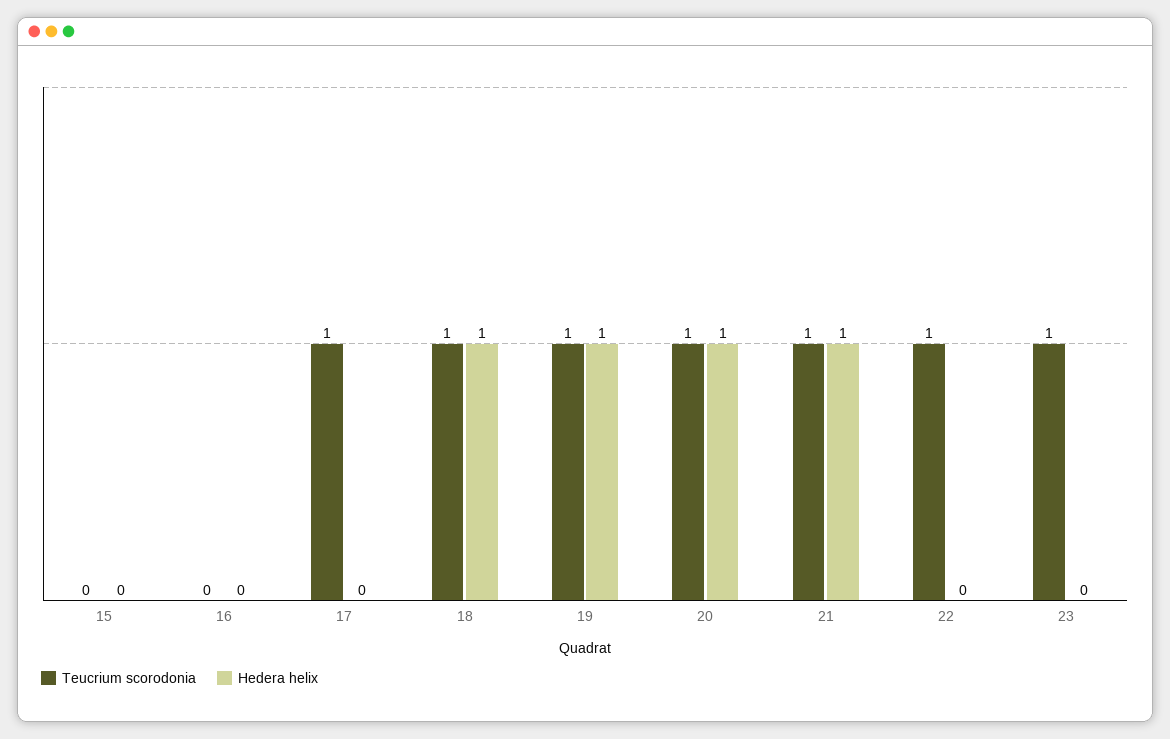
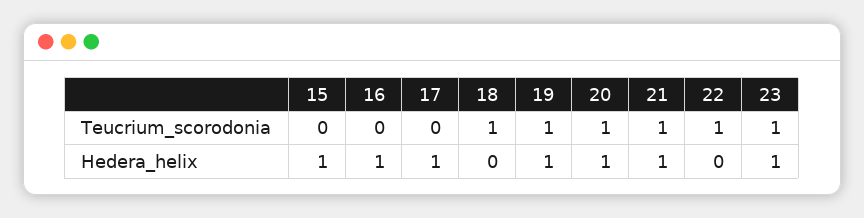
  {
    "Teucrium scorodonia": {
      "15": 0,
      "16": 0,
-     "17": 1,
+     "17": 0,
      "18": 1,
      "19": 1,
      "20": 1,
      "21": 1,
      "22": 1,
      "23": 1
    },
    "Hedera helix": {
-     "15": 0,
+     "15": 1,
-     "16": 0,
+     "16": 1,
-     "17": 0,
+     "17": 1,
-     "18": 1,
+     "18": 0,
      "19": 1,
      "20": 1,
      "21": 1,
      "22": 0,
-     "23": 0
+     "23": 1
    }
  }

